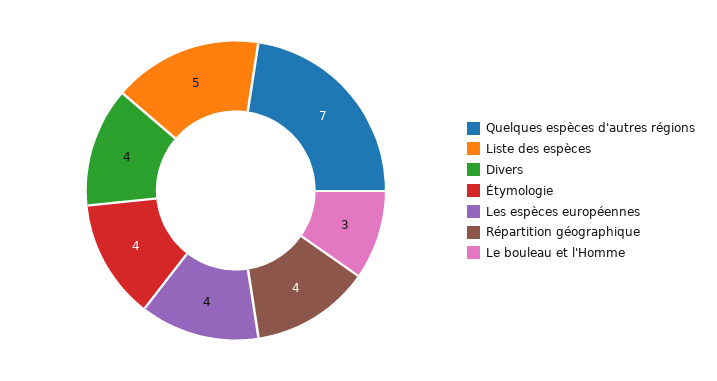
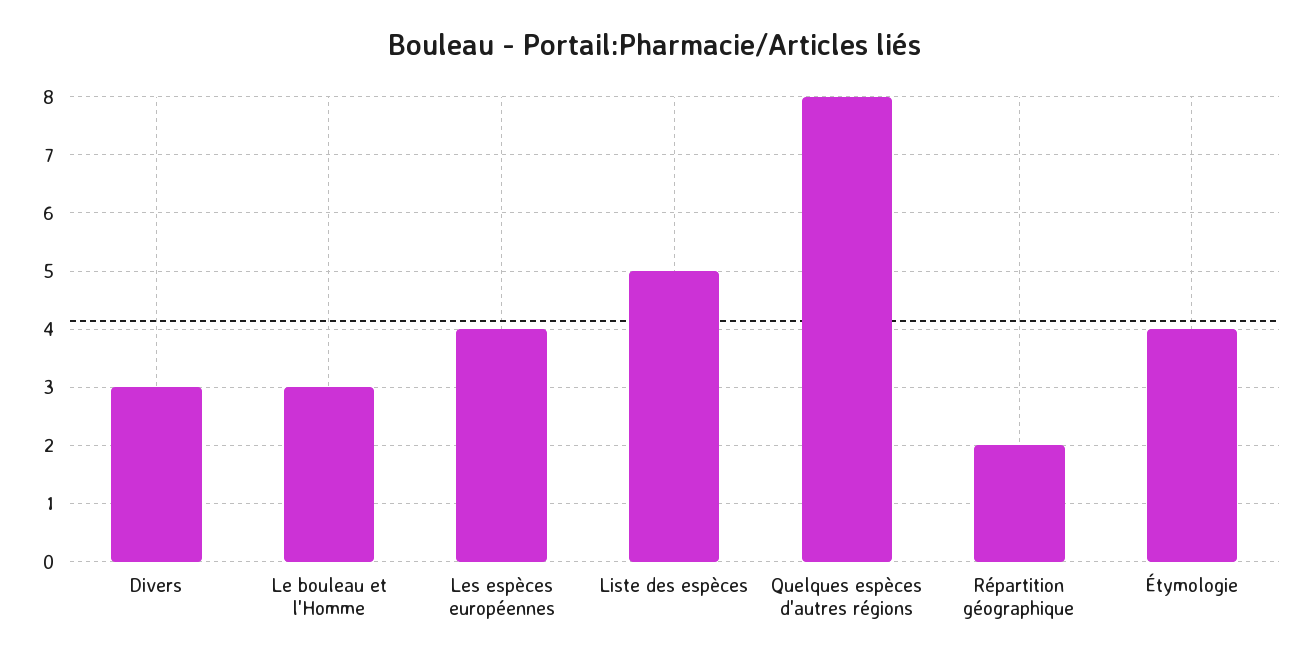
  {
-   "Quelques espèces d'autres régions": 7,
+   "Quelques espèces d'autres régions": 8,
    "Liste des espèces": 5,
-   "Divers": 4,
+   "Divers": 3,
    "Étymologie": 4,
    "Les espèces européennes": 4,
-   "Répartition géographique": 4,
+   "Répartition géographique": 2,
    "Le bouleau et l'Homme": 3
  }

